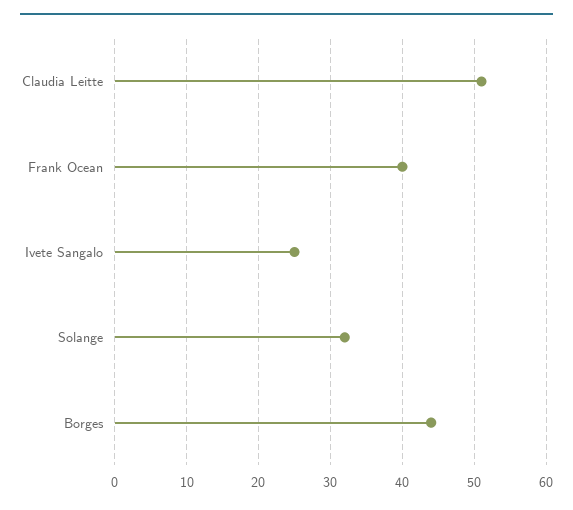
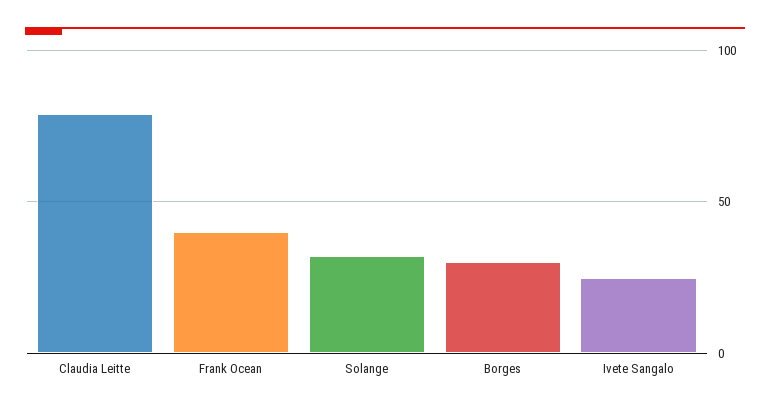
  {
-   "Claudia Leitte": 51,
+   "Claudia Leitte": 80,
    "Frank Ocean": 40,
    "Ivete Sangalo": 25,
    "Solange": 32,
-   "Borges": 44
+   "Borges": 30
  }

